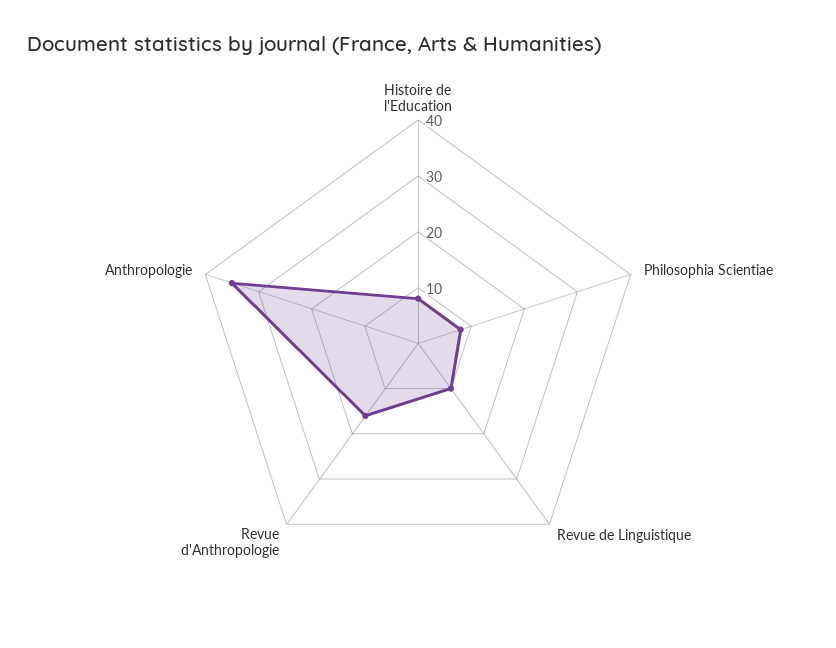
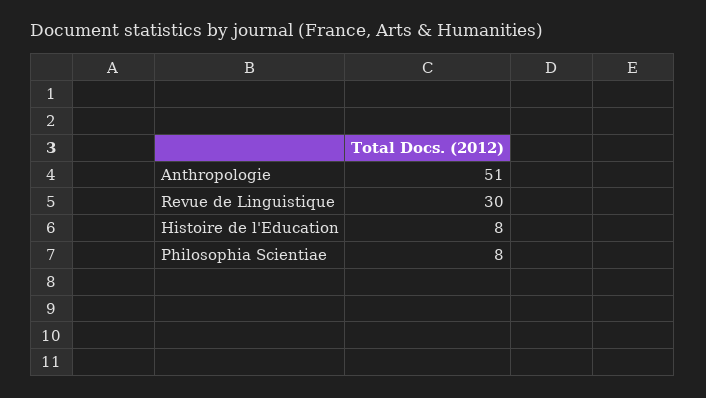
  {
    "Histoire de l'Education": 8,
    "Philosophia Scientiae": 8,
-   "Revue de Linguistique": 10,
+   "Revue de Linguistique": 30,
-   "Revue d'Anthropologie": 15,
-   "Anthropologie": 35
+   "Anthropologie": 51
  }

